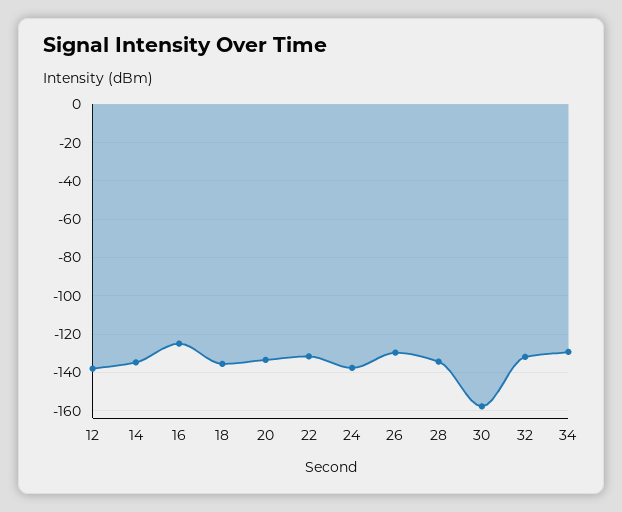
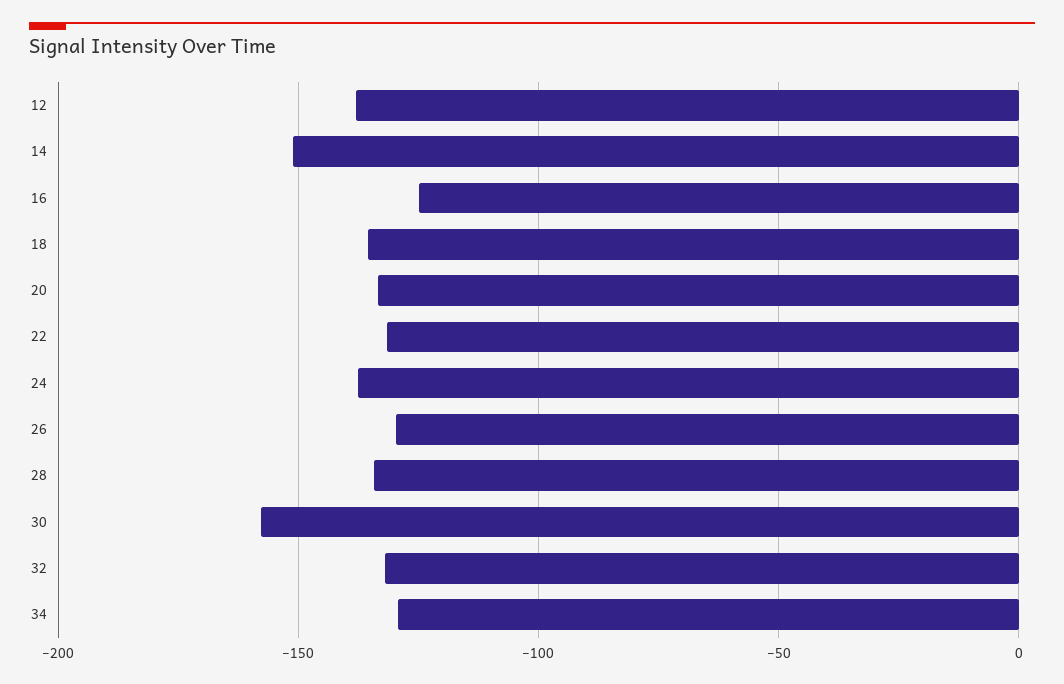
  {
    "12": -140,
-   "14": -135,
+   "14": -150,
    "16": -125,
    "18": -135,
    "20": -135,
    "22": -130,
    "24": -140,
    "26": -130,
    "28": -135,
    "30": -160,
    "32": -130,
    "34": -130
  }

